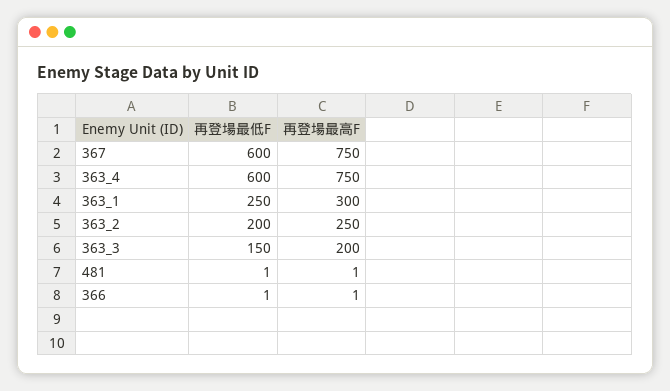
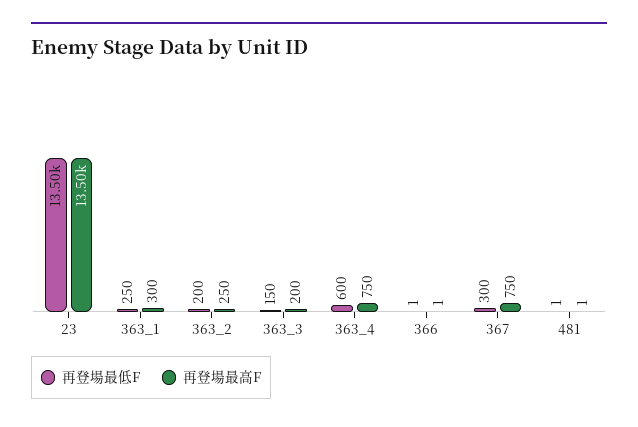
  {
    "再登場最低F": {
-     "367": 600,
+     "367": 300,
      "363_4": 600,
      "363_1": 250,
      "363_2": 200,
      "363_3": 150,
      "481": 1,
-     "366": 1
+     "366": 1,
+     "23": 13500
    },
    "再登場最高F": {
      "367": 750,
      "363_4": 750,
      "363_1": 300,
      "363_2": 250,
      "363_3": 200,
      "481": 1,
-     "366": 1
+     "366": 1,
+     "23": 13500
    }
  }

